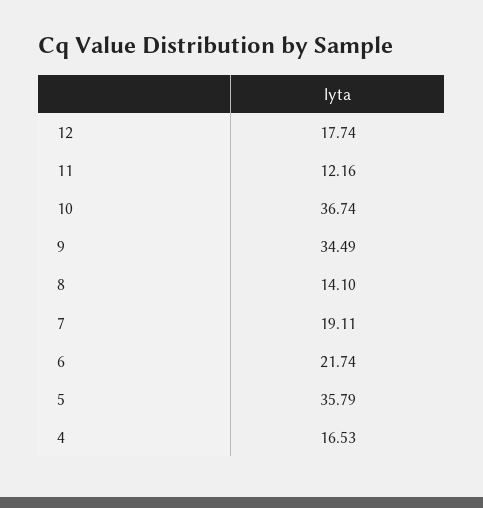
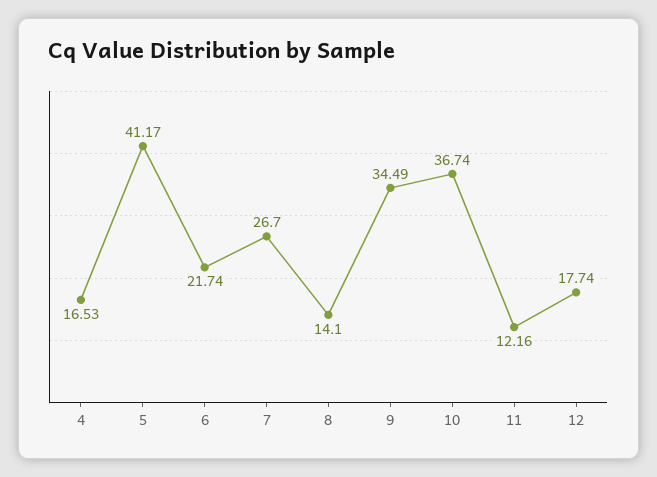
  {
    "12": 17.74,
    "11": 12.16,
    "10": 36.74,
    "9": 34.49,
    "8": 14.1,
-   "7": 19.11,
+   "7": 26.7,
    "6": 21.74,
-   "5": 35.79,
+   "5": 41.17,
    "4": 16.53
  }

